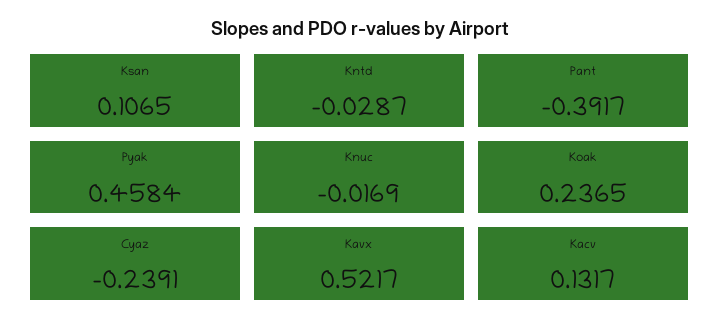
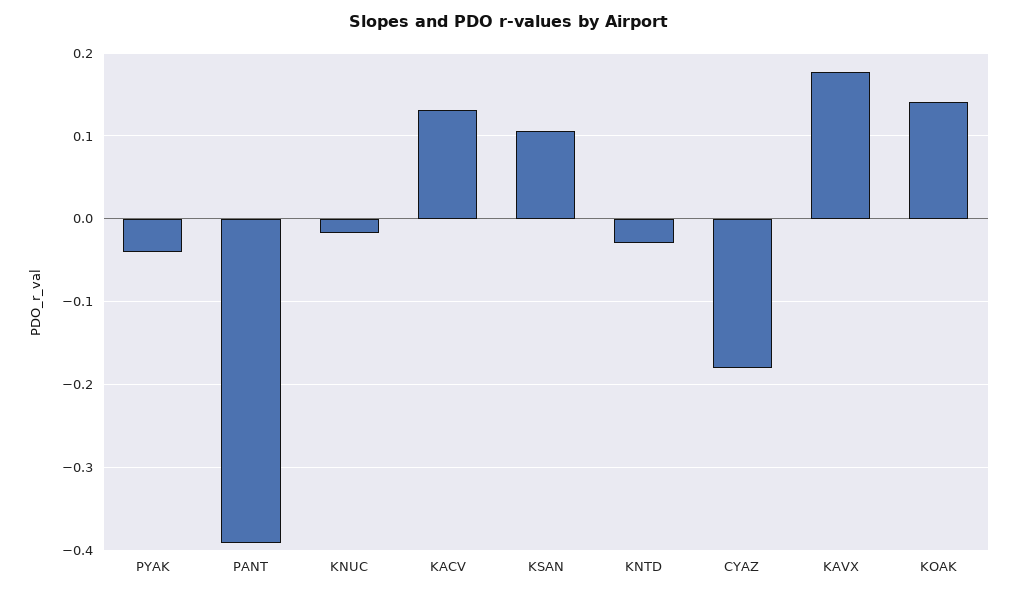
  {
    "Ksan": 0.1065,
    "Kntd": -0.0287,
    "Pant": -0.3917,
-   "Pyak": 0.4584,
+   "Pyak": -0.04,
    "Knuc": -0.0169,
-   "Koak": 0.2365,
+   "Koak": 0.14,
-   "Cyaz": -0.2391,
+   "Cyaz": -0.18,
-   "Kavx": 0.5217,
+   "Kavx": 0.18,
    "Kacv": 0.1317
  }

